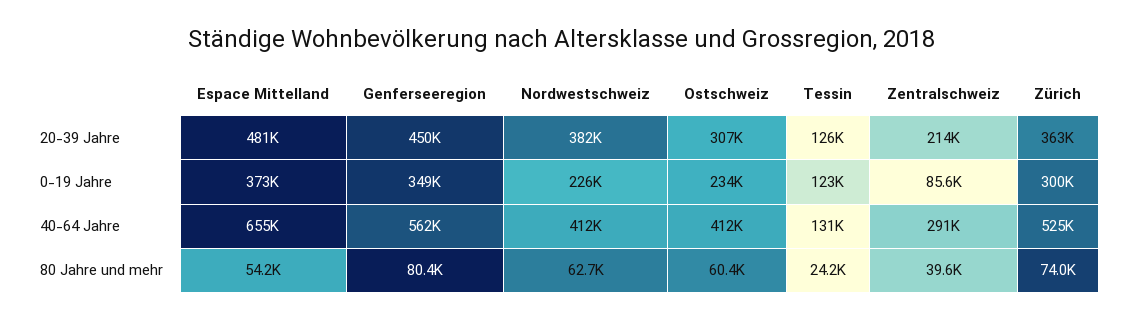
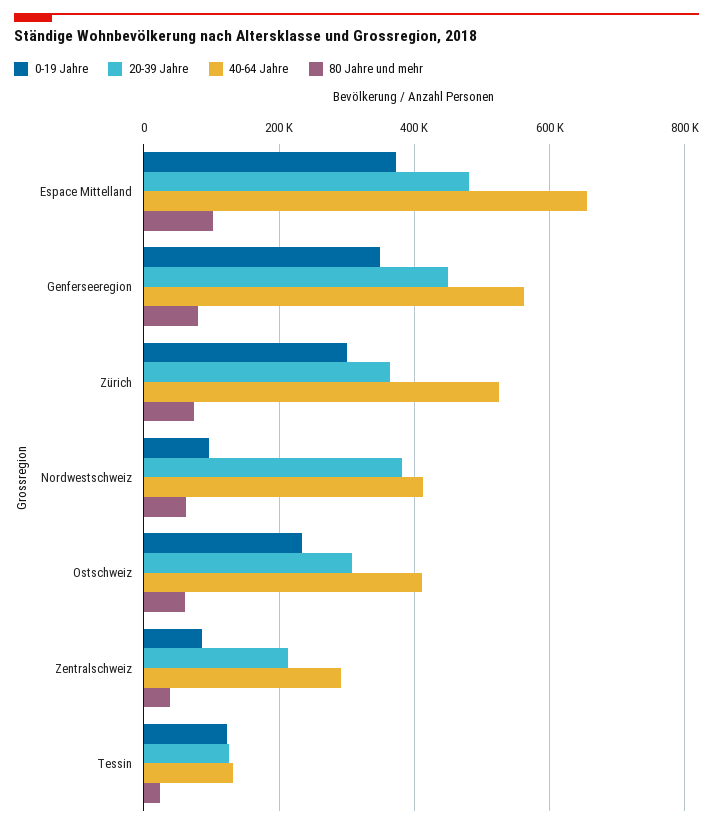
  {
    "20-39 Jahre": {
      "Espace Mittelland": 481000,
      "Genferseeregion": 450000,
      "Nordwestschweiz": 382000,
      "Ostschweiz": 307000,
      "Tessin": 126000,
      "Zentralschweiz": 214000,
      "Zürich": 363000
    },
    "0-19 Jahre": {
      "Espace Mittelland": 373000,
      "Genferseeregion": 349000,
-     "Nordwestschweiz": 226000,
+     "Nordwestschweiz": 100000,
      "Ostschweiz": 234000,
      "Tessin": 123000,
      "Zentralschweiz": 85600,
      "Zürich": 300000
    },
    "40-64 Jahre": {
      "Espace Mittelland": 655000,
      "Genferseeregion": 562000,
      "Nordwestschweiz": 412000,
      "Ostschweiz": 412000,
      "Tessin": 131000,
      "Zentralschweiz": 291000,
      "Zürich": 525000
    },
    "80 Jahre und mehr": {
-     "Espace Mittelland": 54200,
+     "Espace Mittelland": 100000,
      "Genferseeregion": 80400,
      "Nordwestschweiz": 62700,
      "Ostschweiz": 60400,
      "Tessin": 24200,
      "Zentralschweiz": 39600,
      "Zürich": 74000
    }
  }

